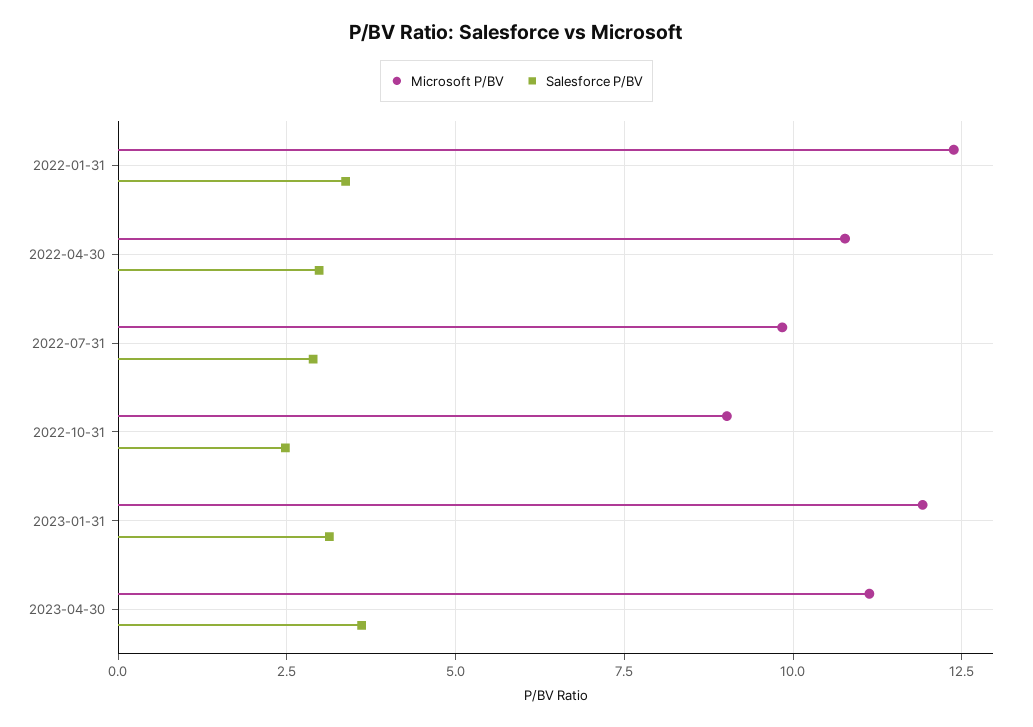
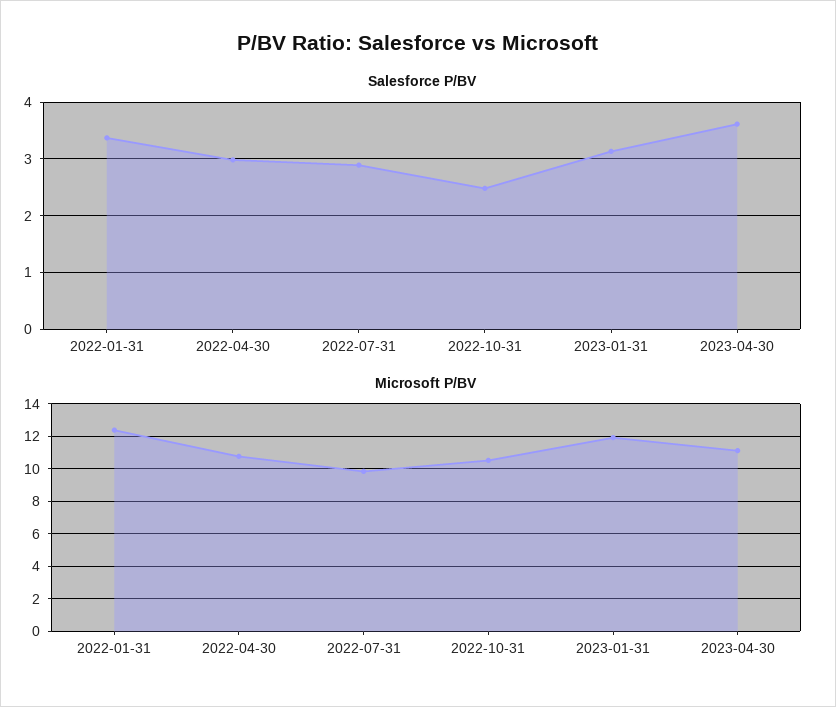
  {
    "Microsoft P/BV": {
      "2022-01-31": 12.5,
      "2022-04-30": 10.75,
      "2022-07-31": 9.75,
-     "2022-10-31": 9,
+     "2022-10-31": 10.5,
      "2023-01-31": 12,
      "2023-04-30": 11.25
    },
    "Salesforce P/BV": {
      "2022-01-31": 3.4,
      "2022-04-30": 3,
      "2022-07-31": 2.8,
      "2022-10-31": 2.4,
      "2023-01-31": 3.2,
      "2023-04-30": 3.6
    }
  }

